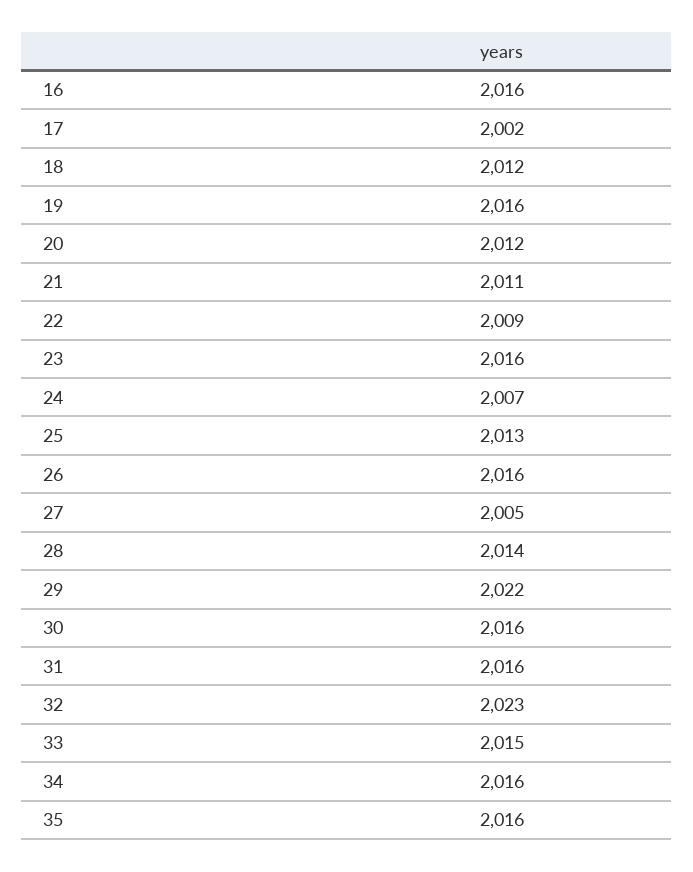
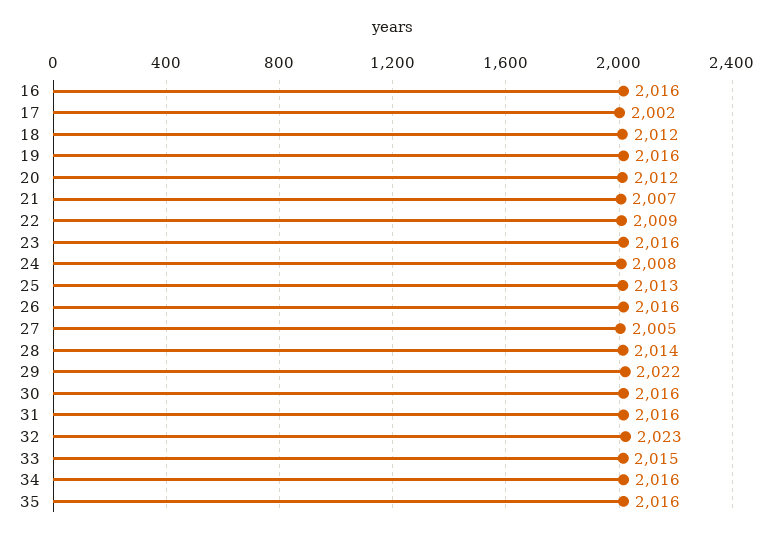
  {
    "16": 2016,
    "17": 2002,
    "18": 2012,
    "19": 2016,
    "20": 2012,
-   "21": 2011,
+   "21": 2007,
    "22": 2009,
    "23": 2016,
-   "24": 2007,
+   "24": 2008,
    "25": 2013,
    "26": 2016,
    "27": 2005,
    "28": 2014,
    "29": 2022,
    "30": 2016,
    "31": 2016,
    "32": 2023,
    "33": 2015,
    "34": 2016,
    "35": 2016
  }

